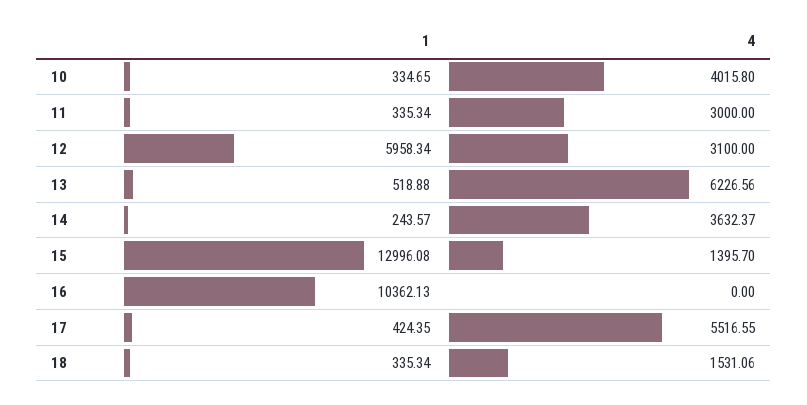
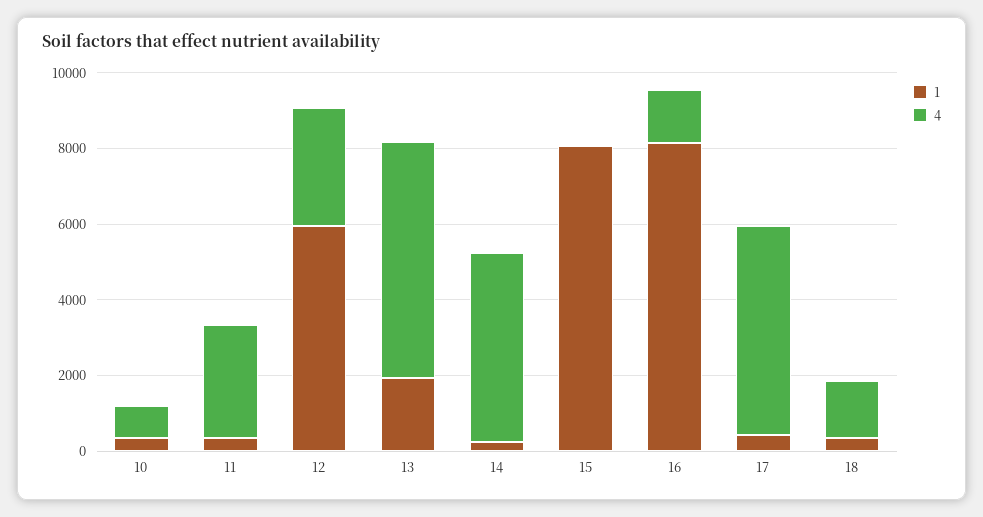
  {
    "1": {
      "10": 334.65,
      "11": 335.34,
      "12": 5958.34,
-     "13": 518.88,
+     "13": 2000,
      "14": 243.57,
-     "15": 12996.08,
+     "15": 8000,
-     "16": 10362.13,
+     "16": 8000,
      "17": 424.35,
      "18": 335.34
    },
    "4": {
-     "10": 4015.8,
+     "10": 1000,
      "11": 3000,
      "12": 3100,
      "13": 6226.56,
-     "14": 3632.37,
+     "14": 5000,
-     "15": 1395.7,
+     "15": 0,
-     "16": 0,
+     "16": 1500,
      "17": 5516.55,
      "18": 1531.06
    }
  }

